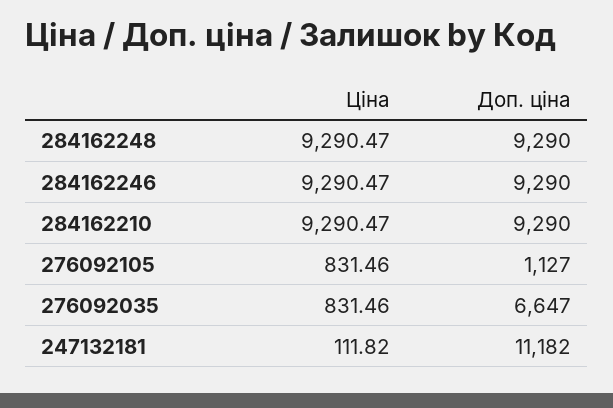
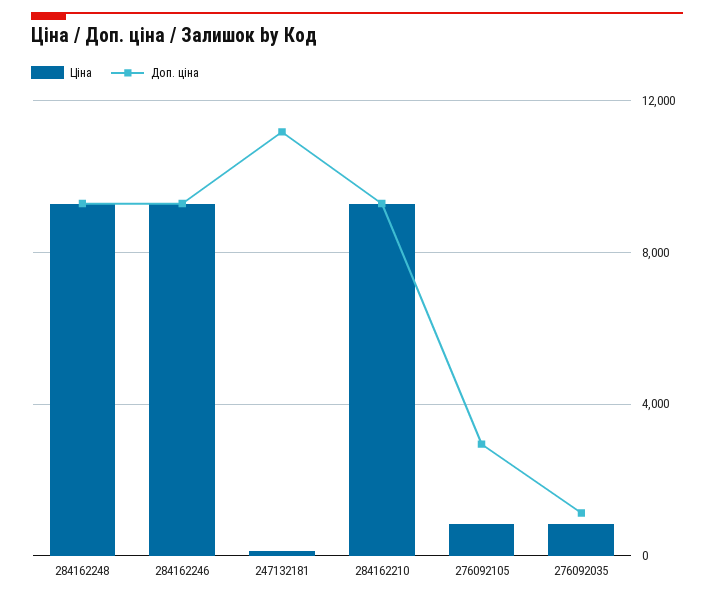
  {
    "Ціна": {
      "284162248": 9290.47,
      "284162246": 9290.47,
      "284162210": 9290.47,
      "276092105": 831.46,
      "276092035": 831.46,
      "247132181": 111.82
    },
    "Доп. ціна": {
      "284162248": 9290,
      "284162246": 9290,
      "284162210": 9290,
-     "276092105": 1127,
+     "276092105": 3000,
-     "276092035": 6647,
+     "276092035": 1000,
      "247132181": 11182
    }
  }

